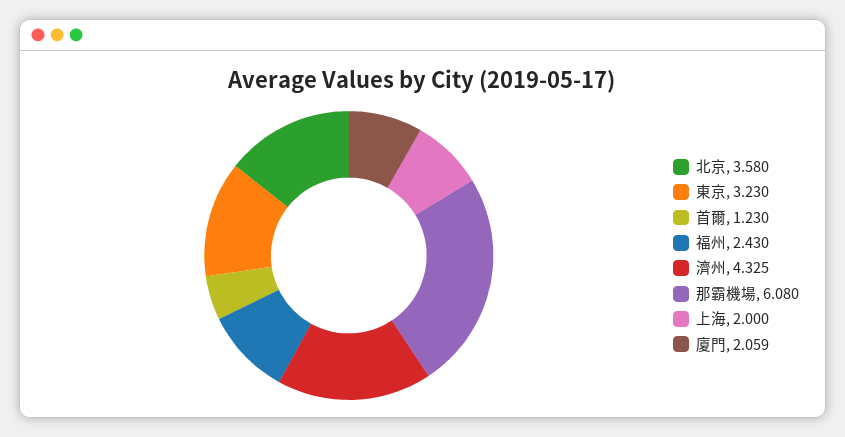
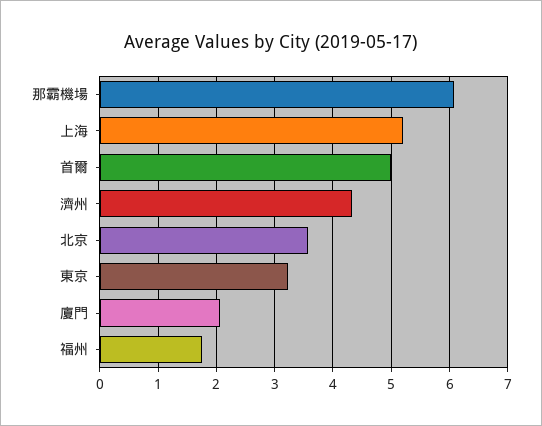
  {
    "北京": 3.58,
    "東京": 3.23,
-   "首爾": 1.23,
+   "首爾": 5,
-   "福州": 2.43,
+   "福州": 1.8,
    "濟州": 4.325,
    "那霸機場": 6.08,
-   "上海": 2,
+   "上海": 5.2,
    "廈門": 2.059
  }

